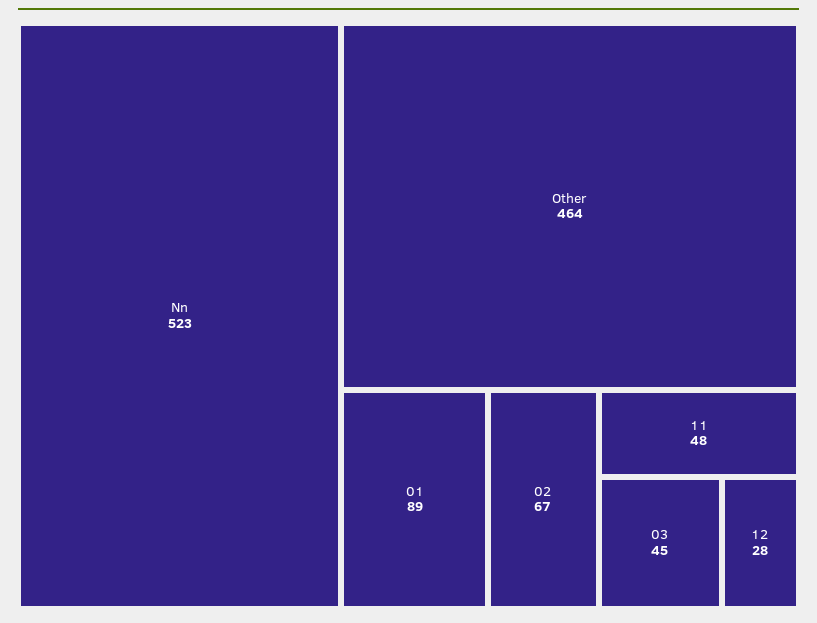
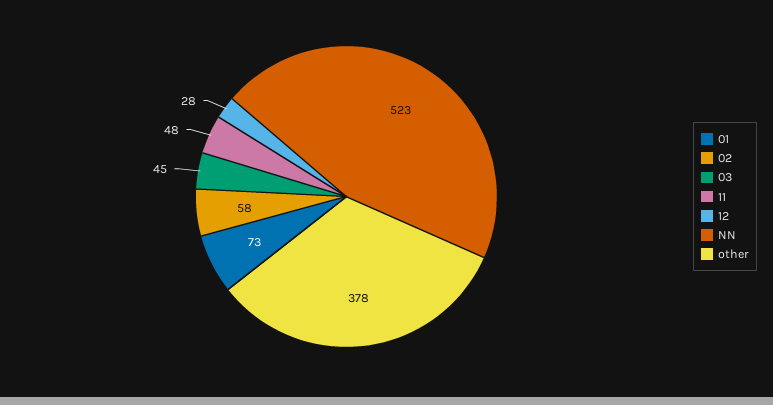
  {
    "Nn": 523,
-   "Other": 464,
+   "Other": 378,
-   "01": 89,
+   "01": 73,
-   "02": 67,
+   "02": 58,
    "11": 48,
    "03": 45,
    "12": 28
  }

